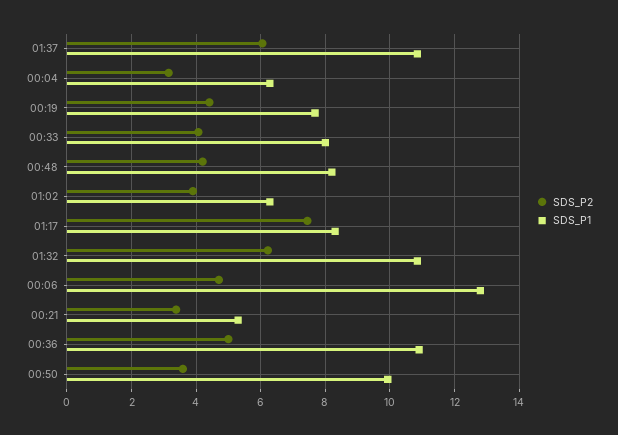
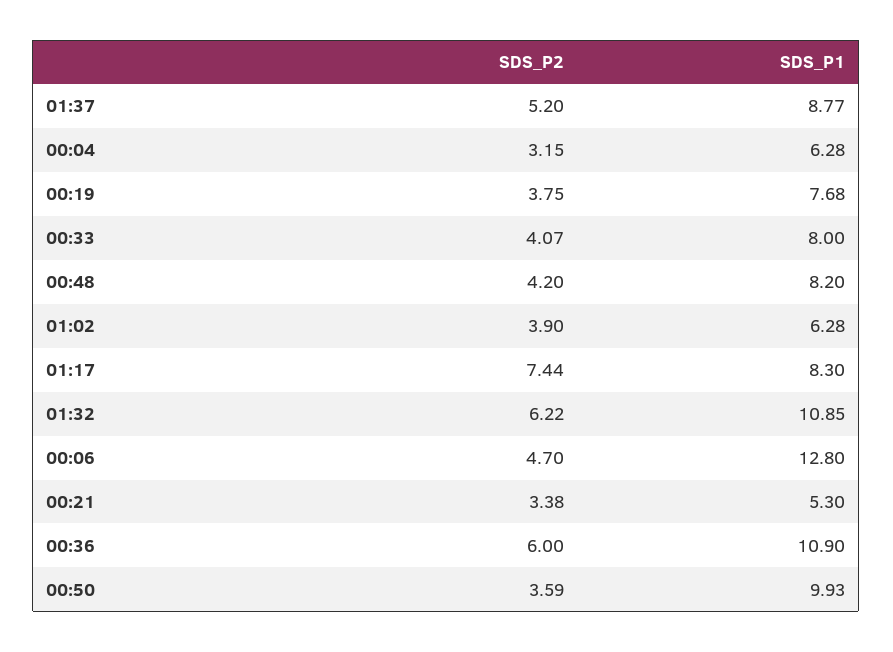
  {
    "SDS_P2": {
-     "01:37": 6,
+     "01:37": 5.2,
      "00:04": 3.15,
-     "00:19": 4.4,
+     "00:19": 3.75,
      "00:33": 4.07,
      "00:48": 4.2,
      "01:02": 3.9,
      "01:17": 7.44,
      "01:32": 6.22,
      "00:06": 4.7,
      "00:21": 3.38,
-     "00:36": 5,
+     "00:36": 6,
      "00:50": 3.59
    },
    "SDS_P1": {
-     "01:37": 10.8,
+     "01:37": 8.77,
      "00:04": 6.28,
      "00:19": 7.68,
      "00:33": 8,
      "00:48": 8.2,
      "01:02": 6.28,
      "01:17": 8.3,
      "01:32": 10.85,
      "00:06": 12.8,
      "00:21": 5.3,
      "00:36": 10.9,
      "00:50": 9.93
    }
  }

